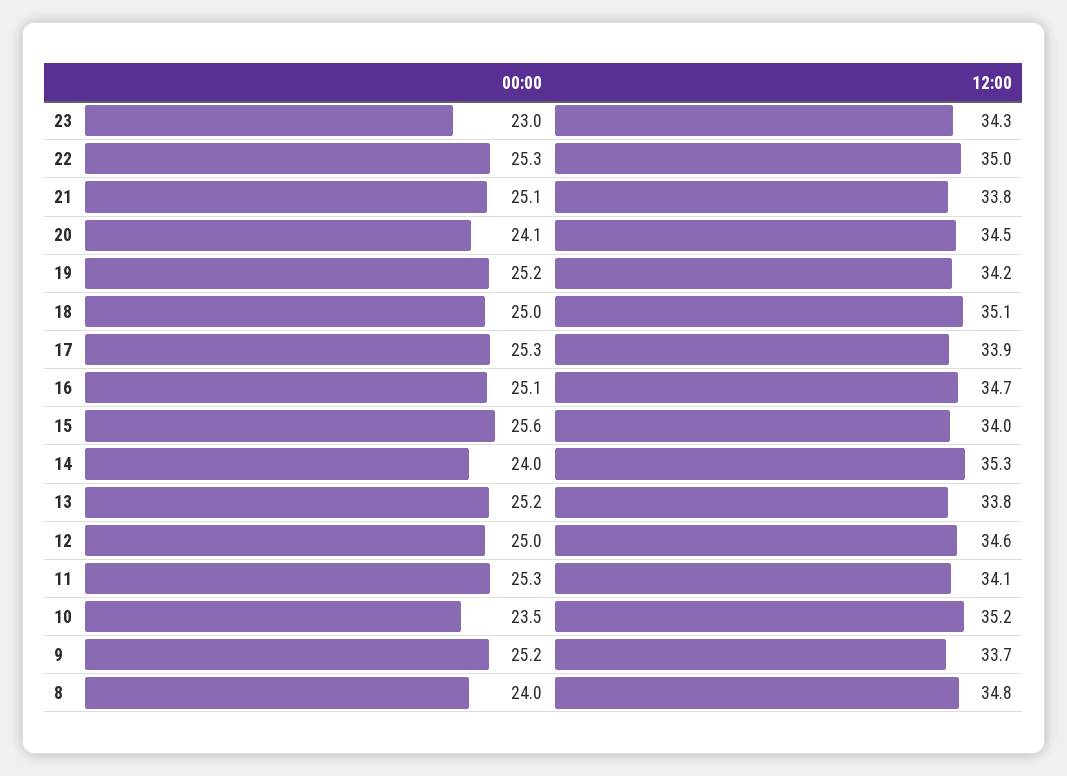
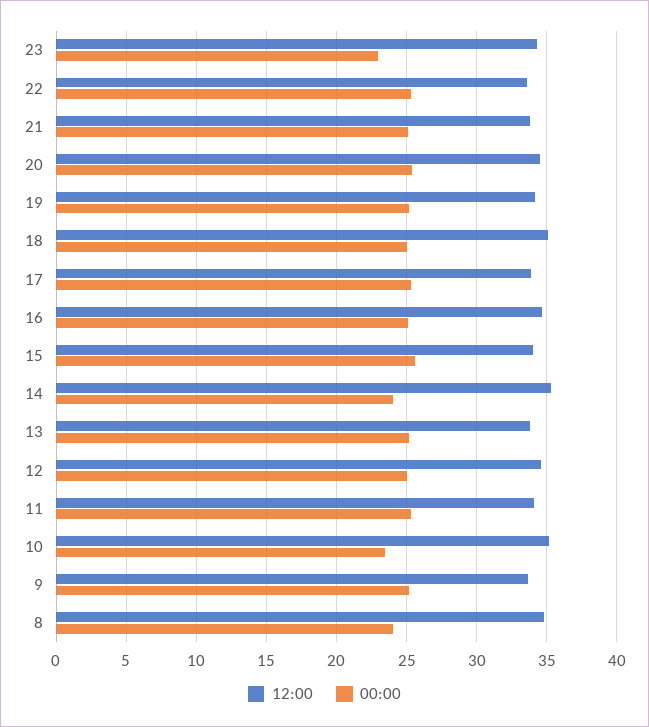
  {
    "00:00": {
      "23": 23,
      "22": 25.3,
      "21": 25.1,
-     "20": 24.1,
+     "20": 25.5,
      "19": 25.2,
      "18": 25,
      "17": 25.3,
      "16": 25.1,
      "15": 25.6,
      "14": 24,
      "13": 25.2,
      "12": 25,
      "11": 25.3,
      "10": 23.5,
      "9": 25.2,
      "8": 24
    },
    "12:00": {
      "23": 34.3,
-     "22": 35,
+     "22": 33.5,
      "21": 33.8,
      "20": 34.5,
      "19": 34.2,
      "18": 35.1,
      "17": 33.9,
      "16": 34.7,
      "15": 34,
      "14": 35.3,
      "13": 33.8,
      "12": 34.6,
      "11": 34.1,
      "10": 35.2,
      "9": 33.7,
      "8": 34.8
    }
  }

